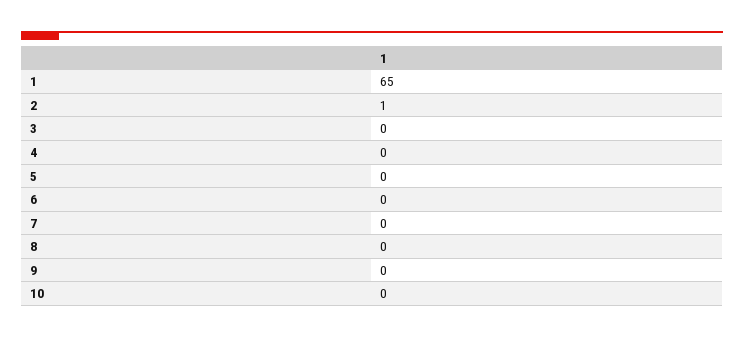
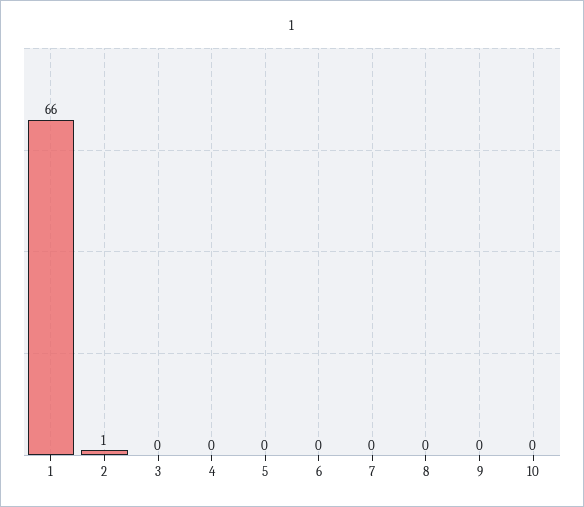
  {
-   "1": 65,
+   "1": 66,
    "2": 1,
    "3": 0,
    "4": 0,
    "5": 0,
    "6": 0,
    "7": 0,
    "8": 0,
    "9": 0,
    "10": 0
  }

